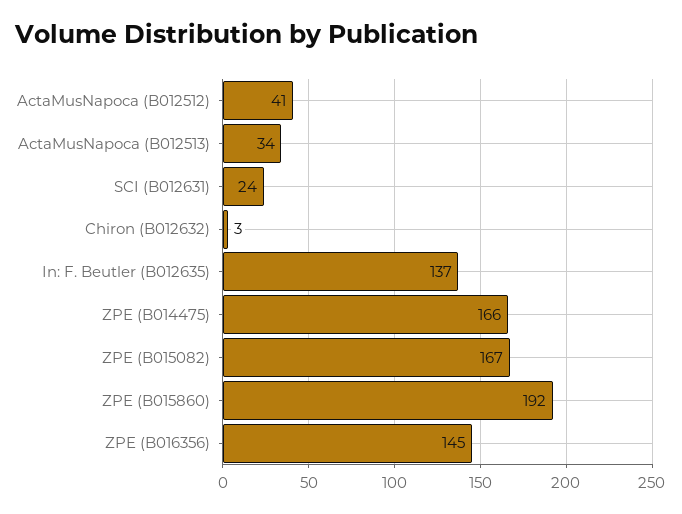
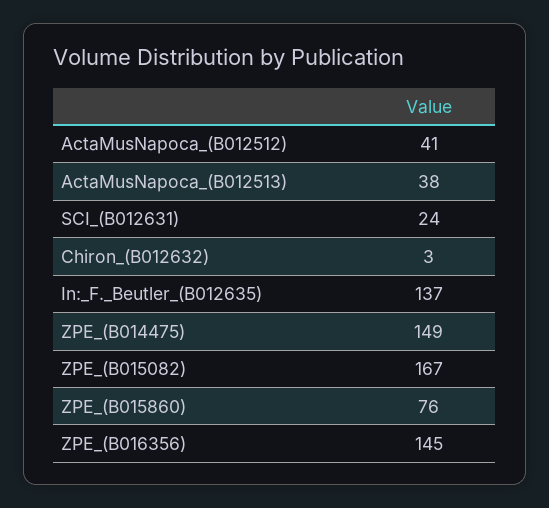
  {
    "ActaMusNapoca (B012512)": 41,
-   "ActaMusNapoca (B012513)": 34,
+   "ActaMusNapoca (B012513)": 38,
    "SCI (B012631)": 24,
    "Chiron (B012632)": 3,
    "In: F. Beutler (B012635)": 137,
-   "ZPE (B014475)": 166,
+   "ZPE (B014475)": 149,
    "ZPE (B015082)": 167,
-   "ZPE (B015860)": 192,
+   "ZPE (B015860)": 76,
    "ZPE (B016356)": 145
  }

